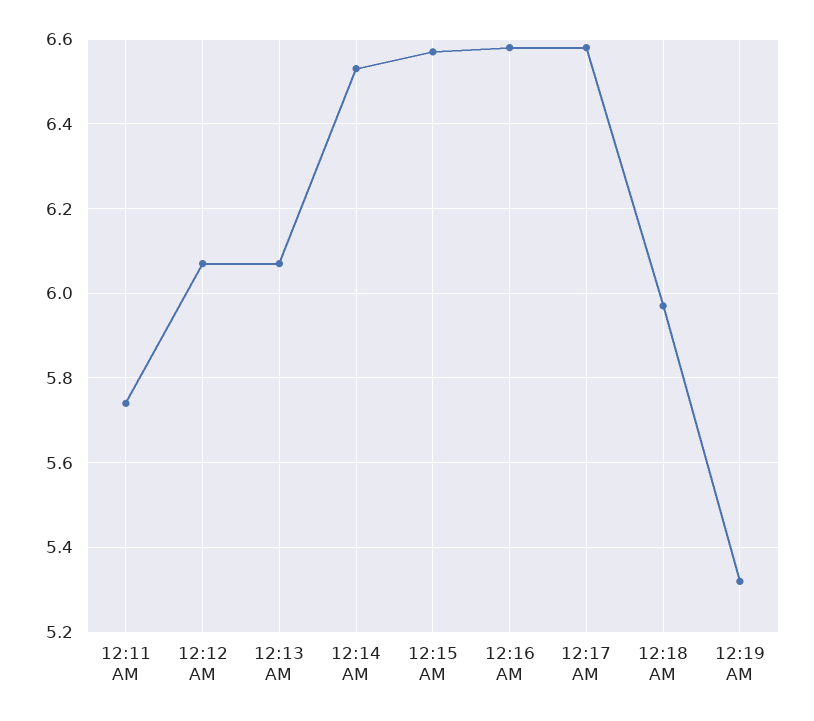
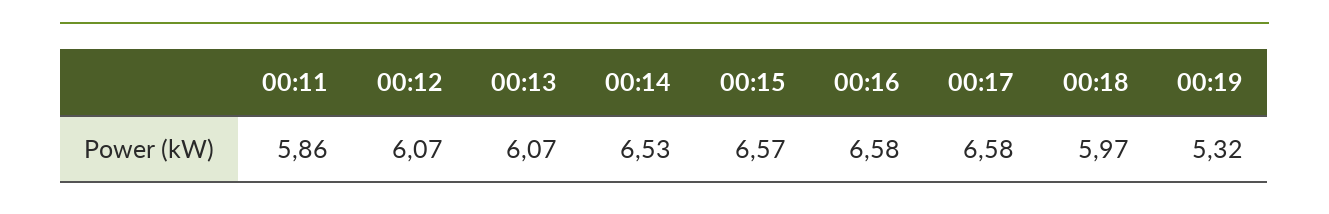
  {
-   "12:11 AM": 5.75,
+   "12:11 AM": 5.86,
    "12:12 AM": 6.07,
    "12:13 AM": 6.07,
    "12:14 AM": 6.53,
    "12:15 AM": 6.57,
    "12:16 AM": 6.58,
    "12:17 AM": 6.58,
    "12:18 AM": 5.97,
    "12:19 AM": 5.32
  }

